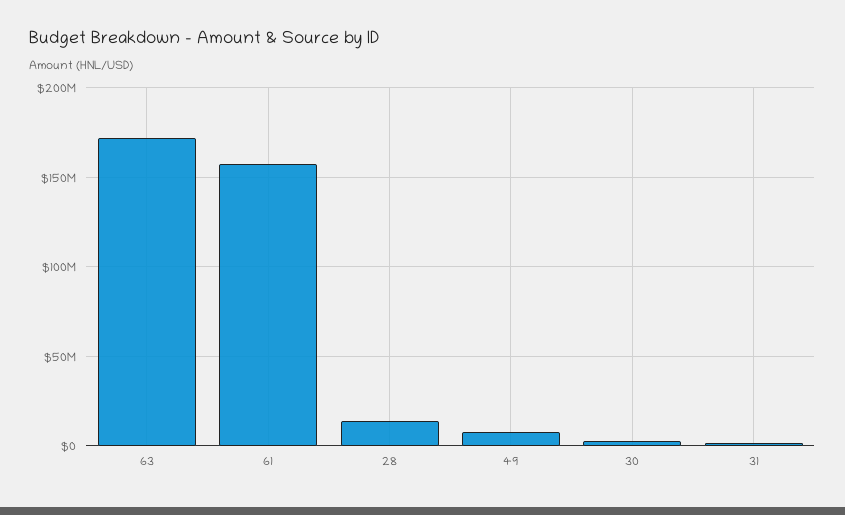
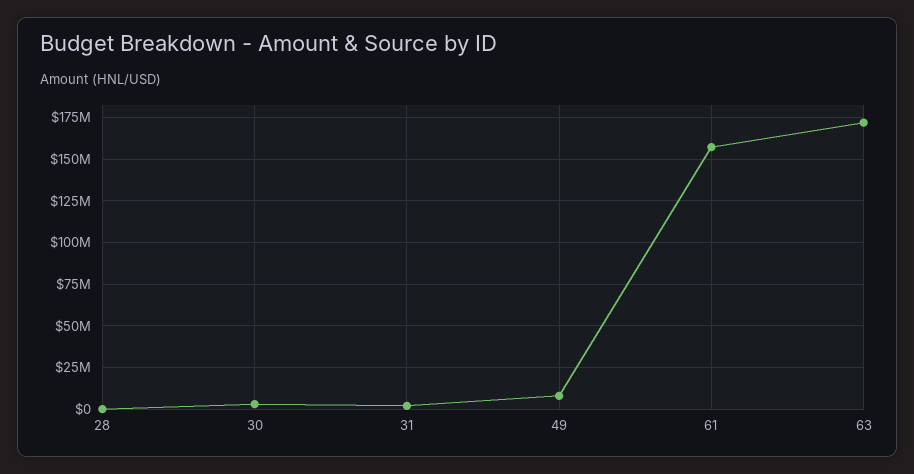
  {
    "63": 170000000,
    "61": 155000000,
-   "28": 15000000,
+   "28": 0,
    "49": 10000000,
    "30": 5000000,
    "31": 0
  }

